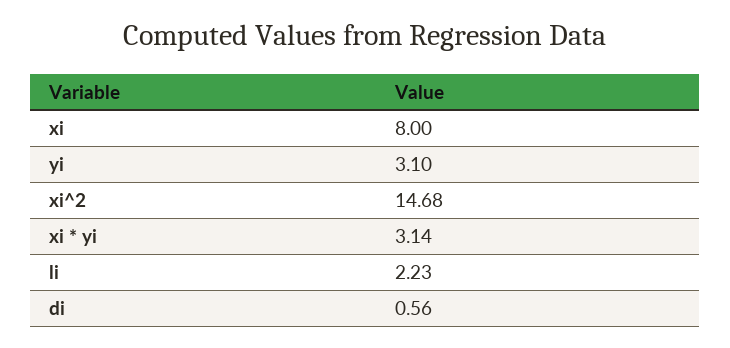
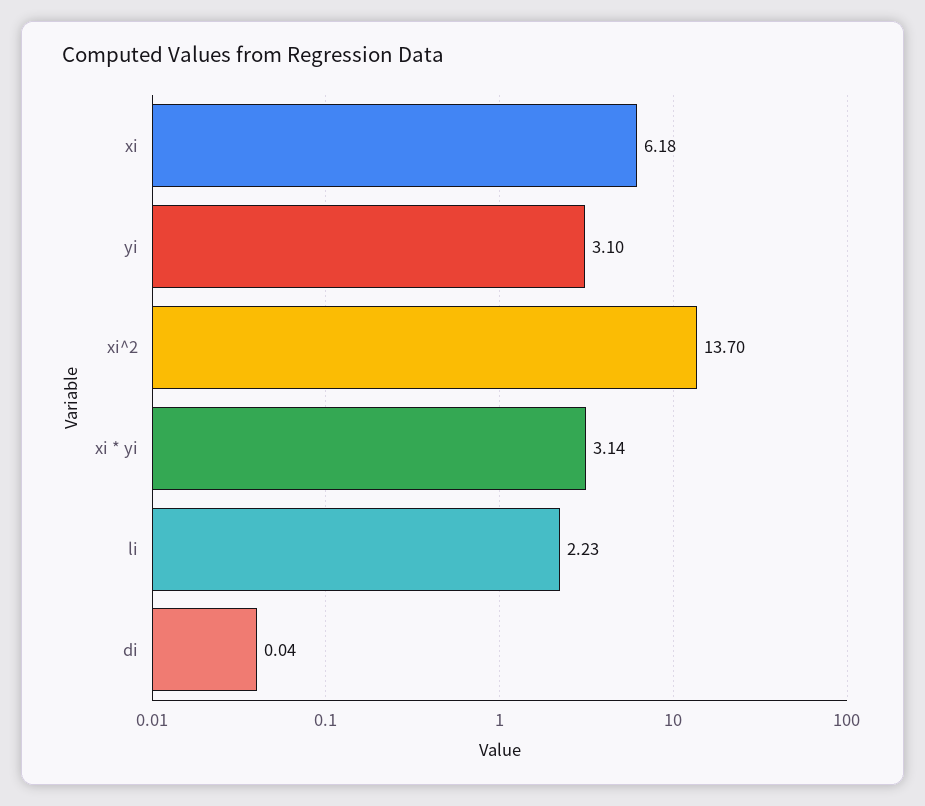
  {
-   "xi": 8,
+   "xi": 6.18,
    "yi": 3.1,
-   "xi^2": 14.68,
+   "xi^2": 13.7,
    "xi * yi": 3.14,
    "li": 2.23,
-   "di": 0.56
+   "di": 0.04
  }

